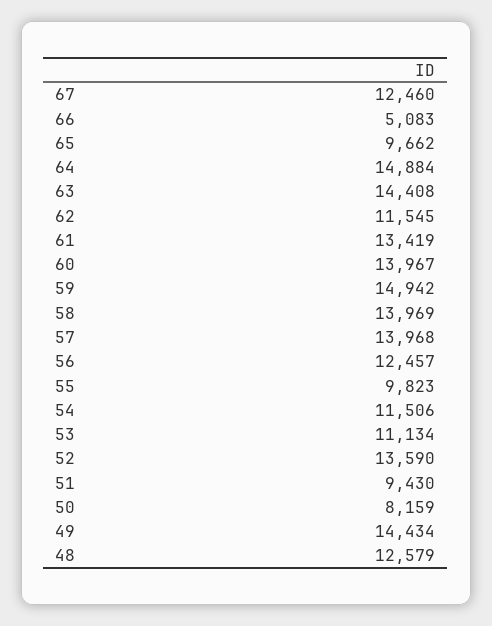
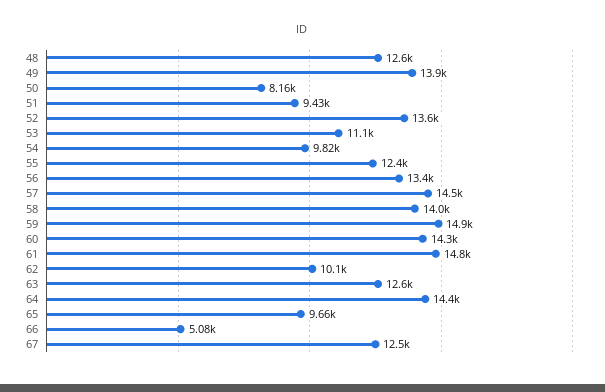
  {
    "67": 12460,
    "66": 5083,
    "65": 9662,
-   "64": 14884,
+   "64": 14400,
-   "63": 14408,
+   "63": 12600,
-   "62": 11545,
+   "62": 10100,
-   "61": 13419,
+   "61": 14800,
-   "60": 13967,
+   "60": 14300,
    "59": 14942,
    "58": 13969,
-   "57": 13968,
+   "57": 14500,
-   "56": 12457,
+   "56": 13400,
-   "55": 9823,
+   "55": 12400,
-   "54": 11506,
+   "54": 9820,
    "53": 11134,
    "52": 13590,
    "51": 9430,
    "50": 8159,
-   "49": 14434,
+   "49": 13900,
    "48": 12579
  }

